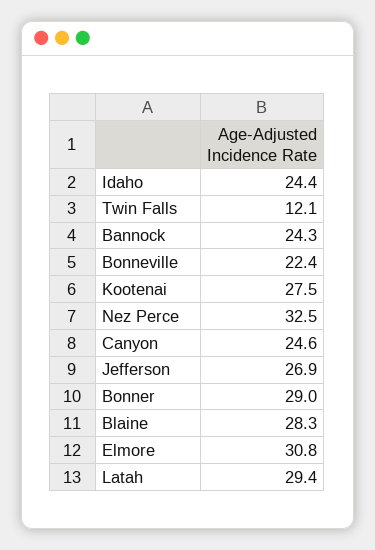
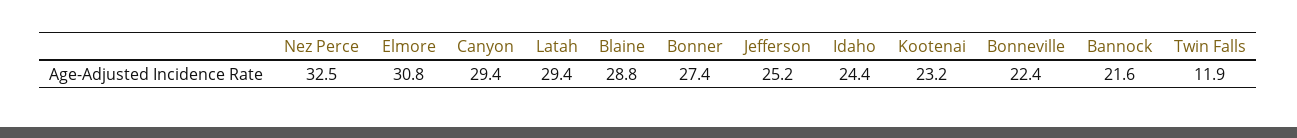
  {
    "Idaho": 24.4,
-   "Twin Falls": 12.1,
+   "Twin Falls": 11.9,
-   "Bannock": 24.3,
+   "Bannock": 21.6,
    "Bonneville": 22.4,
-   "Kootenai": 27.5,
+   "Kootenai": 23.2,
    "Nez Perce": 32.5,
-   "Canyon": 24.6,
+   "Canyon": 29.4,
-   "Jefferson": 26.9,
+   "Jefferson": 25.2,
-   "Bonner": 29,
+   "Bonner": 27.4,
-   "Blaine": 28.3,
+   "Blaine": 28.8,
    "Elmore": 30.8,
    "Latah": 29.4
  }

